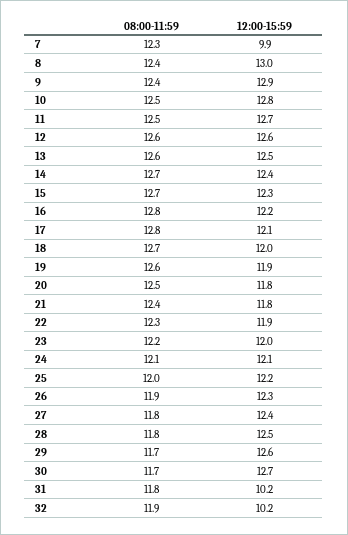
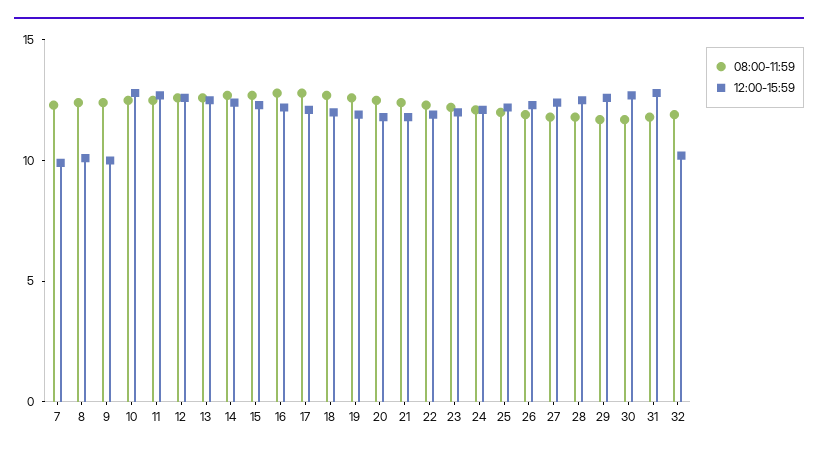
  {
    "08:00-11:59": {
      "7": 12.3,
      "8": 12.4,
      "9": 12.4,
      "10": 12.5,
      "11": 12.5,
      "12": 12.6,
      "13": 12.6,
      "14": 12.7,
      "15": 12.7,
      "16": 12.8,
      "17": 12.8,
      "18": 12.7,
      "19": 12.6,
      "20": 12.5,
      "21": 12.4,
      "22": 12.3,
      "23": 12.2,
      "24": 12.1,
      "25": 12,
      "26": 11.9,
      "27": 11.8,
      "28": 11.8,
      "29": 11.7,
      "30": 11.7,
      "31": 11.8,
      "32": 11.9
    },
    "12:00-15:59": {
      "7": 9.9,
-     "8": 13,
+     "8": 10,
-     "9": 12.9,
+     "9": 10,
      "10": 12.8,
      "11": 12.7,
      "12": 12.6,
      "13": 12.5,
      "14": 12.4,
      "15": 12.3,
      "16": 12.2,
      "17": 12.1,
      "18": 12,
      "19": 11.9,
      "20": 11.8,
      "21": 11.8,
      "22": 11.9,
      "23": 12,
      "24": 12.1,
      "25": 12.2,
      "26": 12.3,
      "27": 12.4,
      "28": 12.5,
      "29": 12.6,
      "30": 12.7,
-     "31": 10.2,
+     "31": 13,
      "32": 10.2
    }
  }

